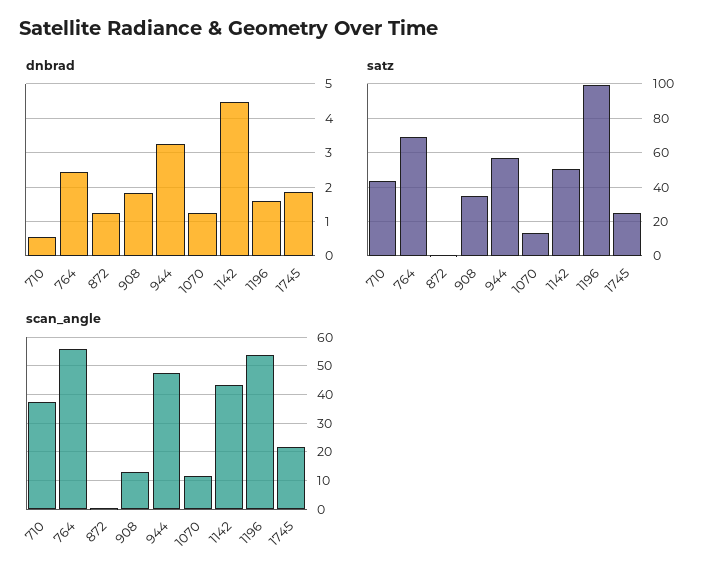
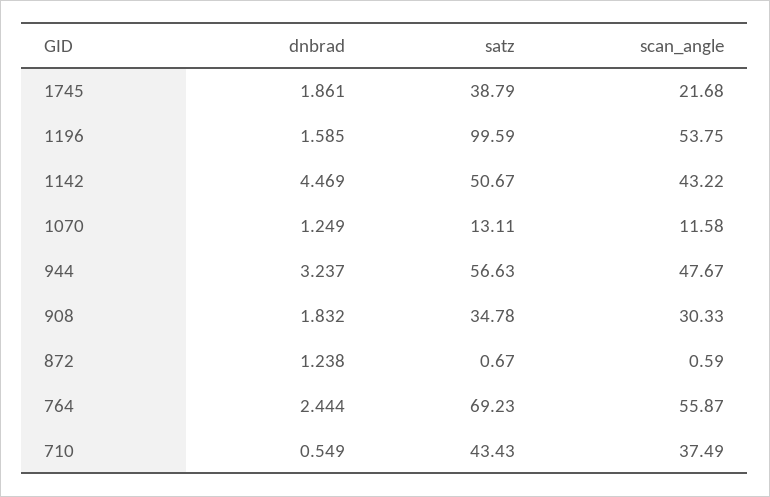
  {
    "dnbrad": {
      "710": 0.549,
      "764": 2.444,
      "872": 1.238,
      "908": 1.832,
      "944": 3.237,
      "1070": 1.249,
      "1142": 4.469,
      "1196": 1.585,
      "1745": 1.861
    },
    "satz": {
      "710": 43.43,
      "764": 69.23,
      "872": 0.67,
      "908": 34.78,
      "944": 56.63,
      "1070": 13.11,
      "1142": 50.67,
      "1196": 99.59,
-     "1745": 25
+     "1745": 38.79
    },
    "scan_angle": {
      "710": 37.49,
      "764": 55.87,
      "872": 0.59,
-     "908": 12.5,
+     "908": 30.33,
      "944": 47.67,
      "1070": 11.58,
      "1142": 43.22,
      "1196": 53.75,
      "1745": 21.68
    }
  }

